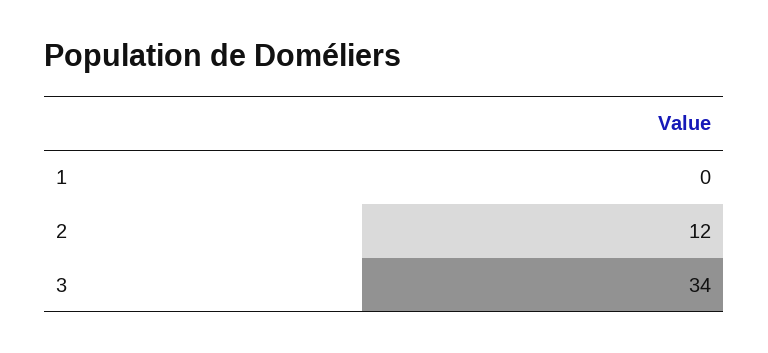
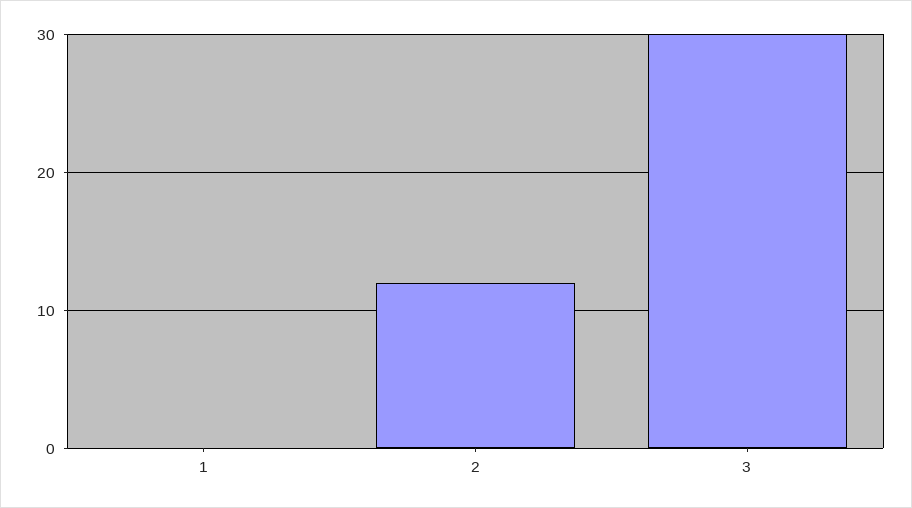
  {
    "1": 0,
    "2": 12,
-   "3": 34
+   "3": 30
  }

